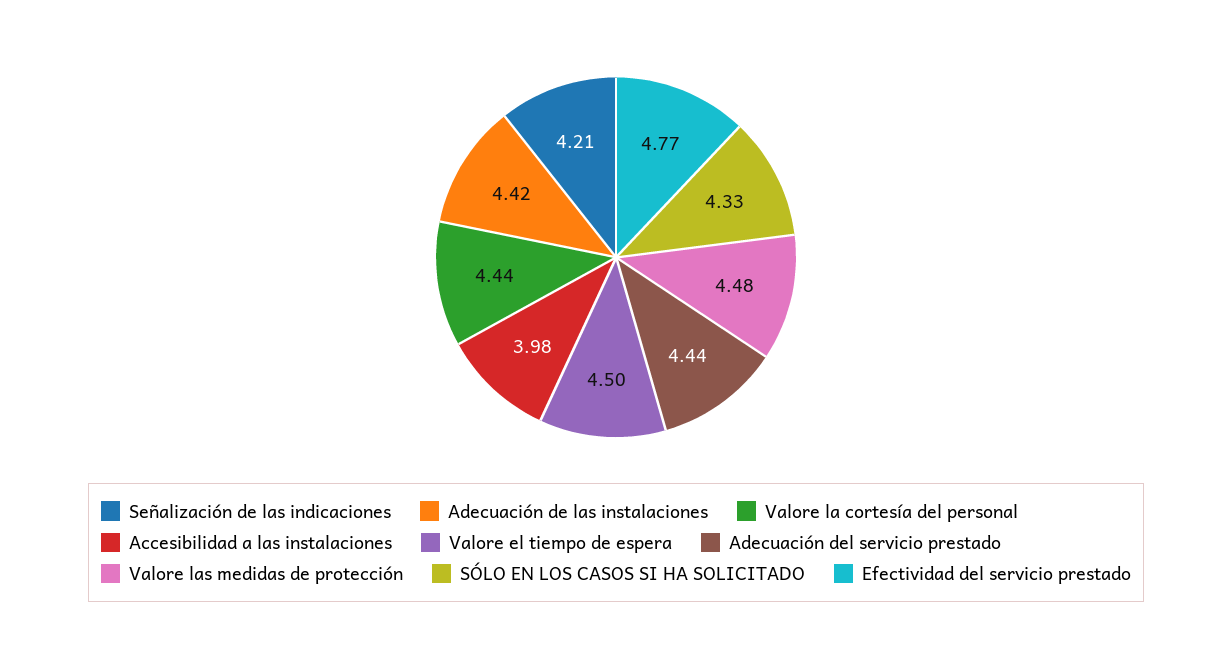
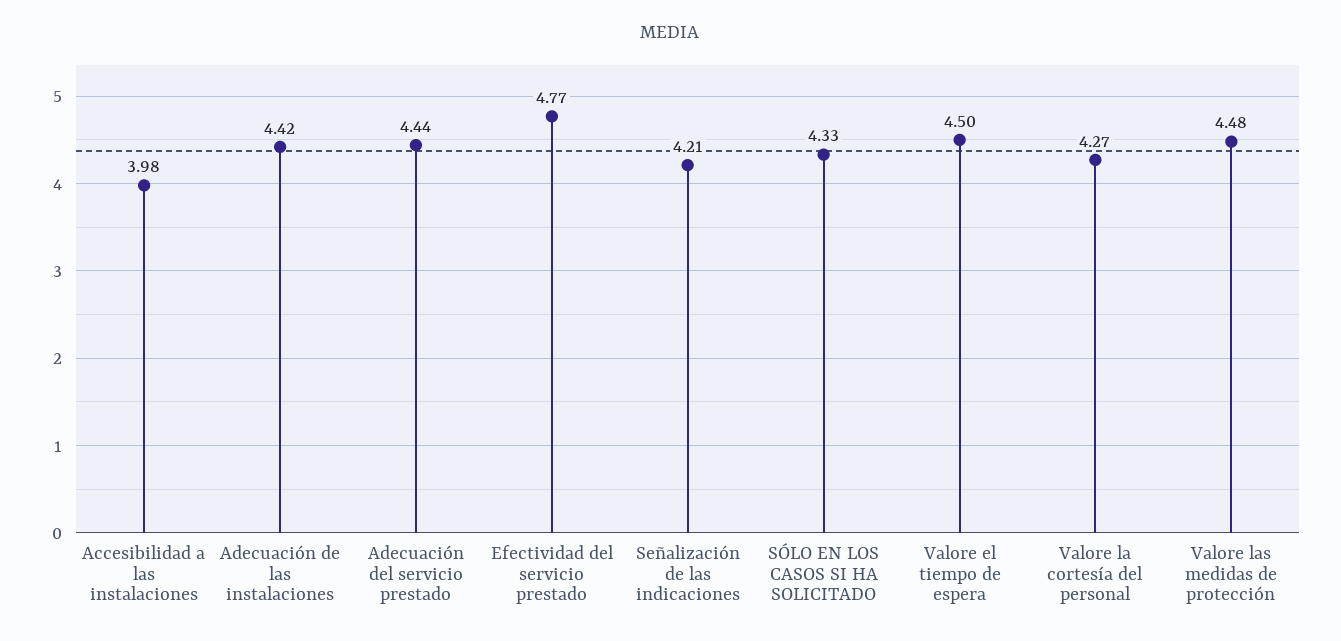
  {
    "Señalización de las indicaciones": 4.21,
    "Adecuación de las instalaciones": 4.42,
-   "Valore la cortesía del personal": 4.44,
+   "Valore la cortesía del personal": 4.27,
    "Accesibilidad a las instalaciones": 3.98,
    "Valore el tiempo de espera": 4.5,
    "Adecuación del servicio prestado": 4.44,
    "Valore las medidas de protección": 4.48,
    "SÓLO EN LOS CASOS SI HA SOLICITADO": 4.33,
    "Efectividad del servicio prestado": 4.77
  }

